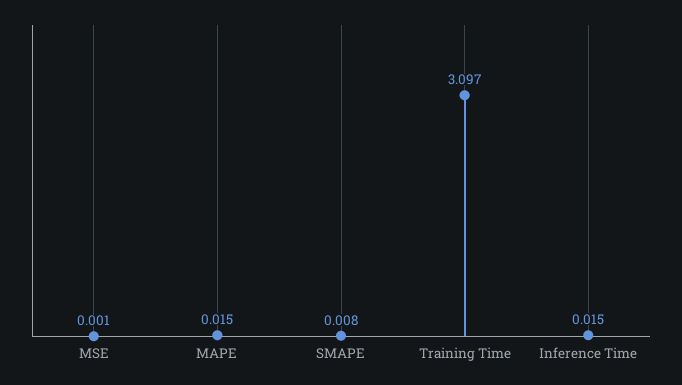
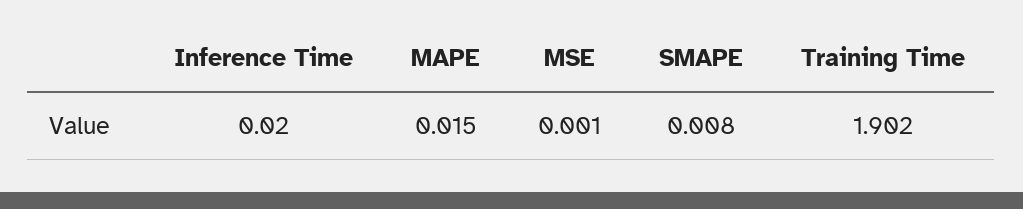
  {
    "MSE": 0.001,
    "MAPE": 0.015,
    "SMAPE": 0.008,
-   "Training Time": 3.097,
+   "Training Time": 1.902,
-   "Inference Time": 0.015
+   "Inference Time": 0.02
  }

